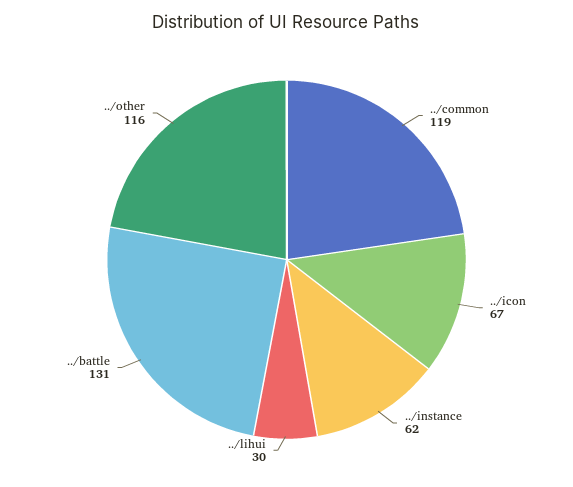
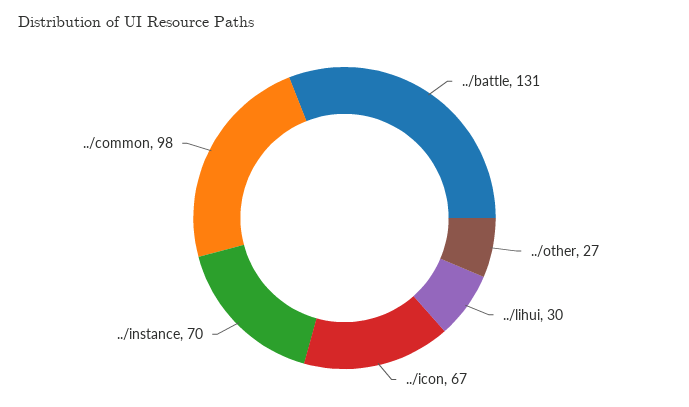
  {
-   "../common": 119,
+   "../common": 98,
    "../icon": 67,
-   "../instance": 62,
+   "../instance": 70,
    "../lihui": 30,
    "../battle": 131,
-   "../other": 116
+   "../other": 27
  }

